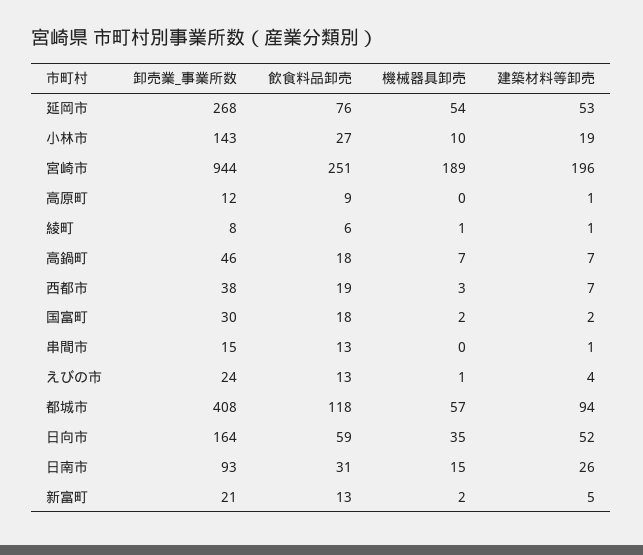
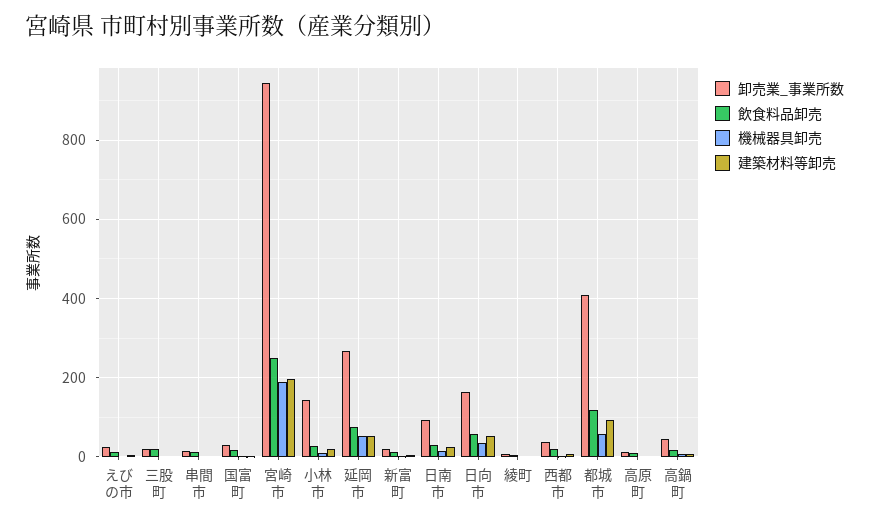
  {
    "卸売業_事業所数": {
      "延岡市": 268,
      "小林市": 143,
      "宮崎市": 944,
      "高原町": 12,
      "綾町": 8,
      "高鍋町": 46,
      "西都市": 38,
      "国富町": 30,
      "串間市": 15,
      "えびの市": 24,
      "都城市": 408,
      "日向市": 164,
      "日南市": 93,
-     "新富町": 21
+     "新富町": 21,
+     "三股町": 20
    },
    "飲食料品卸売": {
      "延岡市": 76,
      "小林市": 27,
      "宮崎市": 251,
      "高原町": 9,
      "綾町": 6,
      "高鍋町": 18,
      "西都市": 19,
      "国富町": 18,
      "串間市": 13,
      "えびの市": 13,
      "都城市": 118,
      "日向市": 59,
      "日南市": 31,
-     "新富町": 13
+     "新富町": 13,
+     "三股町": 20
    },
    "機械器具卸売": {
      "延岡市": 54,
      "小林市": 10,
      "宮崎市": 189,
      "高原町": 0,
      "綾町": 1,
      "高鍋町": 7,
      "西都市": 3,
      "国富町": 2,
      "串間市": 0,
      "えびの市": 1,
      "都城市": 57,
      "日向市": 35,
      "日南市": 15,
-     "新富町": 2
+     "新富町": 2,
+     "三股町": 0
    },
    "建築材料等卸売": {
      "延岡市": 53,
      "小林市": 19,
      "宮崎市": 196,
      "高原町": 1,
      "綾町": 1,
      "高鍋町": 7,
      "西都市": 7,
      "国富町": 2,
      "串間市": 1,
      "えびの市": 4,
      "都城市": 94,
      "日向市": 52,
      "日南市": 26,
-     "新富町": 5
+     "新富町": 5,
+     "三股町": 0
    }
  }

